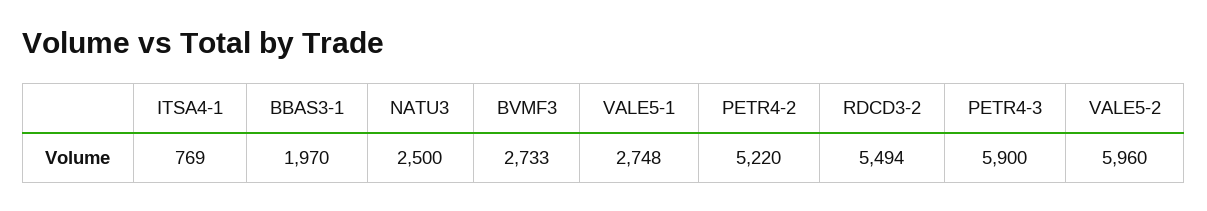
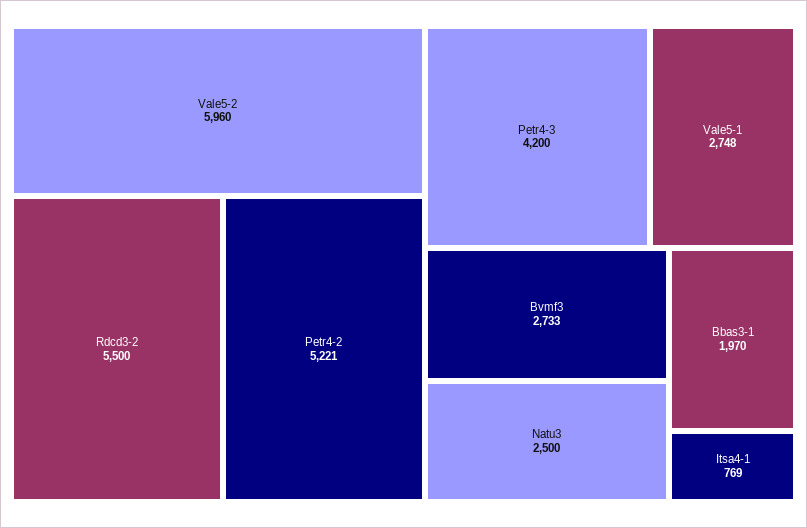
  {
    "ITSA4-1": 769,
    "BBAS3-1": 1970,
    "NATU3": 2500,
    "BVMF3": 2733,
    "VALE5-1": 2748,
-   "PETR4-2": 5220,
+   "PETR4-2": 5221,
-   "RDCD3-2": 5494,
+   "RDCD3-2": 5500,
-   "PETR4-3": 5900,
+   "PETR4-3": 4200,
    "VALE5-2": 5960
  }

